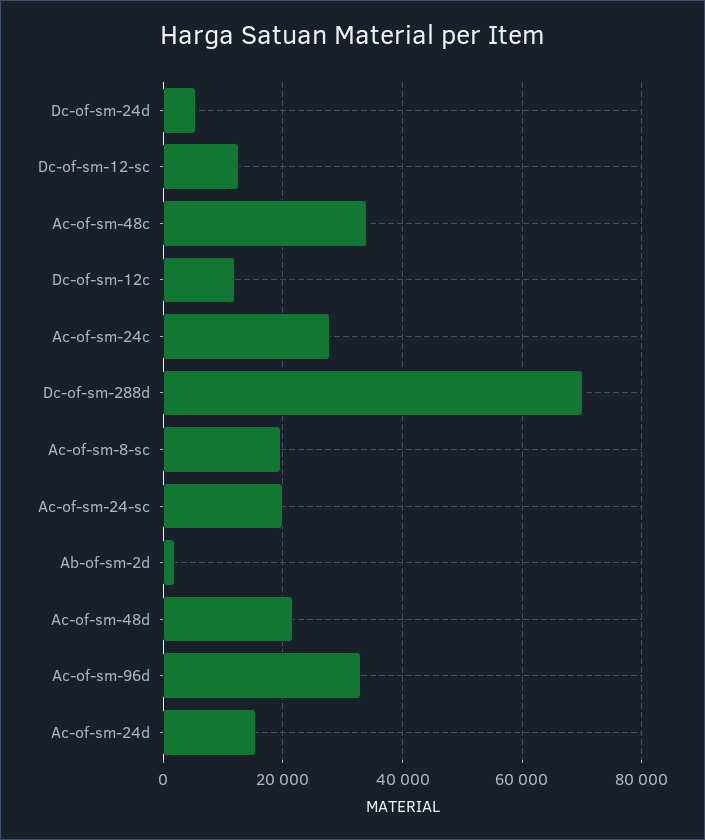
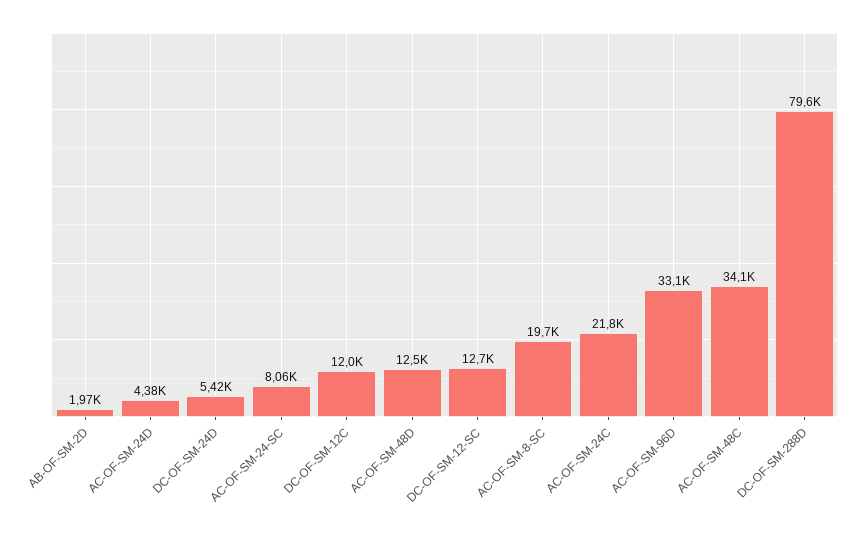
  {
    "Dc-of-sm-24d": 5420,
    "Dc-of-sm-12-sc": 12700,
    "Ac-of-sm-48c": 34100,
    "Dc-of-sm-12c": 12000,
-   "Ac-of-sm-24c": 28000,
+   "Ac-of-sm-24c": 21800,
-   "Dc-of-sm-288d": 70000,
+   "Dc-of-sm-288d": 79600,
    "Ac-of-sm-8-sc": 19700,
-   "Ac-of-sm-24-sc": 20000,
+   "Ac-of-sm-24-sc": 8060,
    "Ab-of-sm-2d": 1970,
-   "Ac-of-sm-48d": 22000,
+   "Ac-of-sm-48d": 12500,
    "Ac-of-sm-96d": 33100,
-   "Ac-of-sm-24d": 16000
+   "Ac-of-sm-24d": 4380
  }

